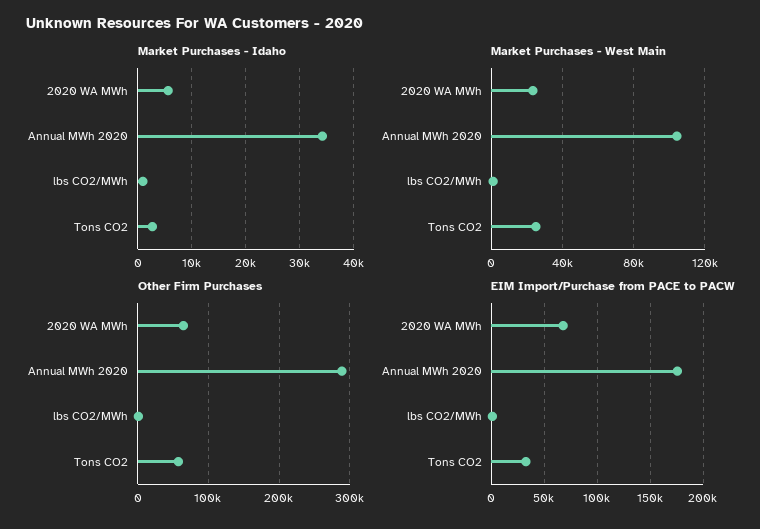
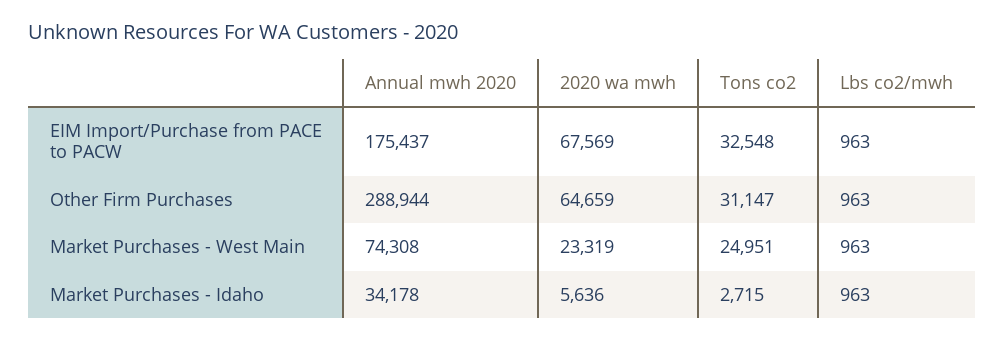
  {
    "Market Purchases - Idaho": {
      "2020 WA MWh": 5636,
      "Annual MWh 2020": 34178,
      "lbs CO2/MWh": 963,
      "Tons CO2": 2715
    },
    "Market Purchases - West Main": {
      "2020 WA MWh": 23319,
-     "Annual MWh 2020": 105000,
+     "Annual MWh 2020": 74308,
      "lbs CO2/MWh": 963,
      "Tons CO2": 24951
    },
    "Other Firm Purchases": {
      "2020 WA MWh": 64659,
      "Annual MWh 2020": 288944,
      "lbs CO2/MWh": 963,
-     "Tons CO2": 60000
+     "Tons CO2": 31147
    },
    "EIM Import/Purchase from PACE to PACW": {
      "2020 WA MWh": 67569,
      "Annual MWh 2020": 175437,
      "lbs CO2/MWh": 963,
      "Tons CO2": 32548
    }
  }

